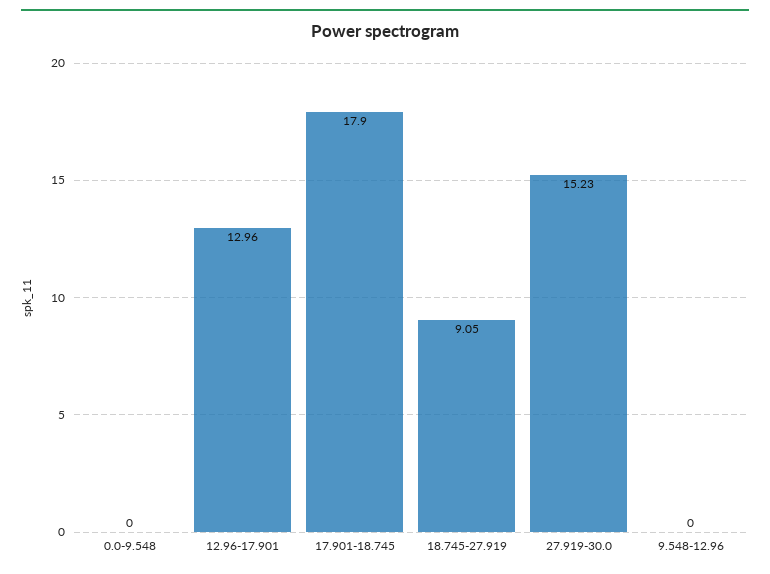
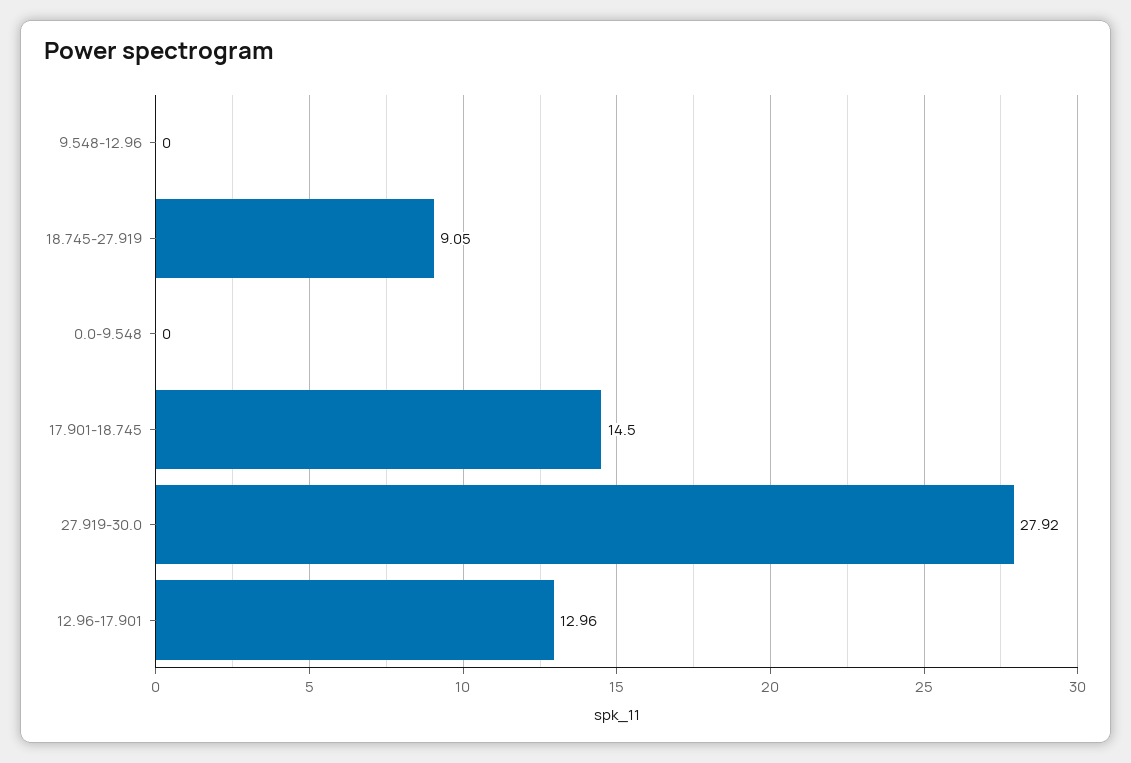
  {
    "0.0-9.548": 0,
    "12.96-17.901": 12.96,
-   "17.901-18.745": 17.9,
+   "17.901-18.745": 14.5,
    "18.745-27.919": 9.05,
-   "27.919-30.0": 15.23,
+   "27.919-30.0": 27.92,
    "9.548-12.96": 0
  }

